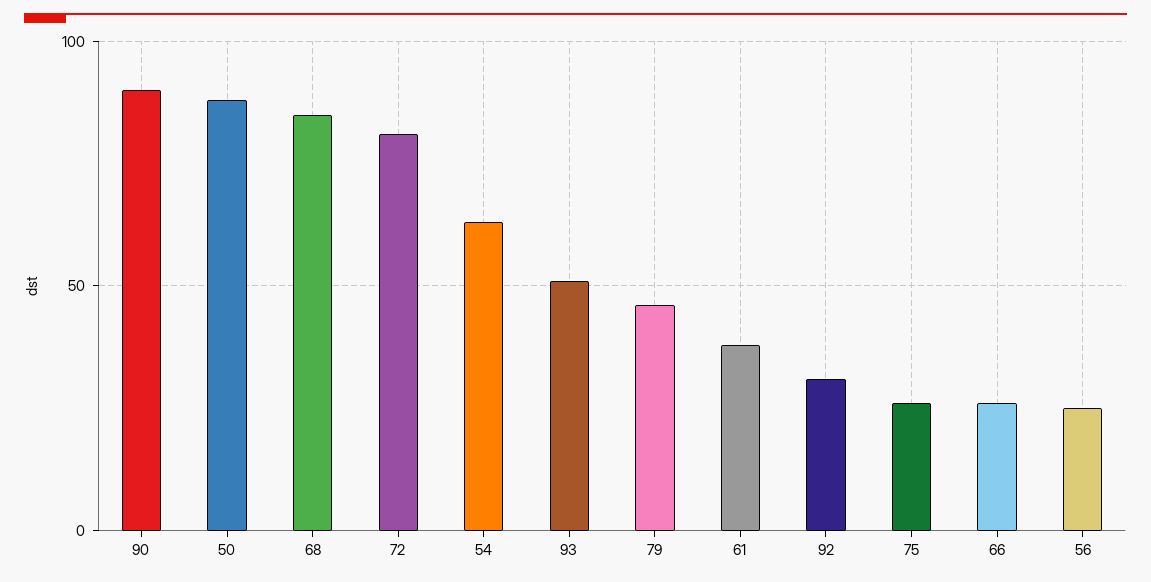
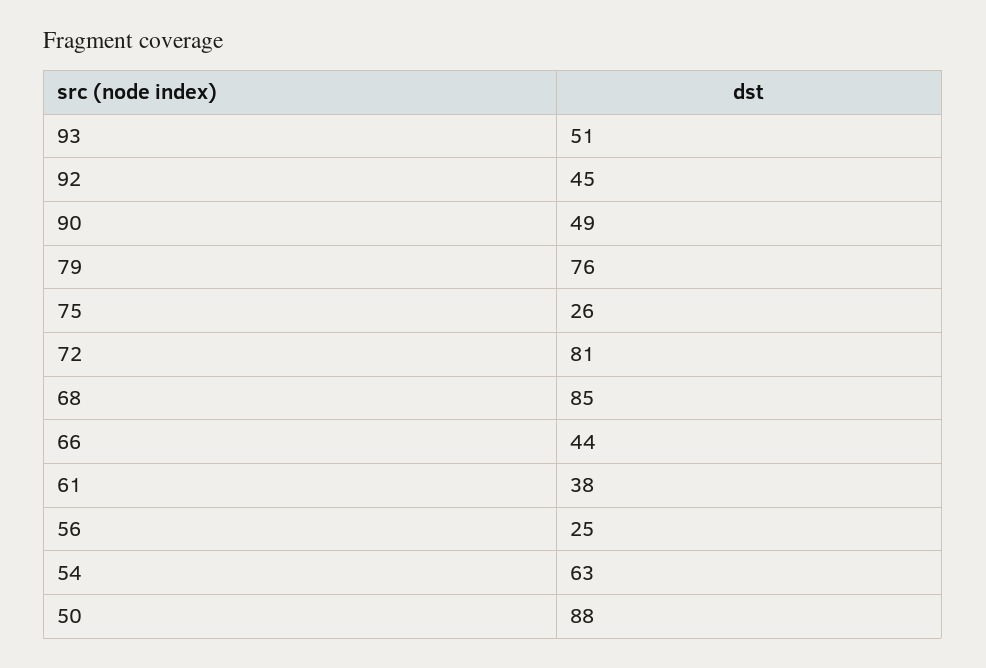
  {
-   "90": 90,
+   "90": 49,
    "50": 88,
    "68": 85,
    "72": 81,
    "54": 63,
    "93": 51,
-   "79": 45,
+   "79": 76,
    "61": 38,
-   "92": 30,
+   "92": 45,
    "75": 26,
-   "66": 25,
+   "66": 44,
    "56": 25
  }

